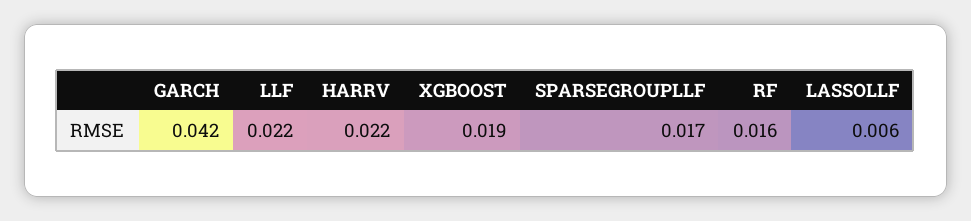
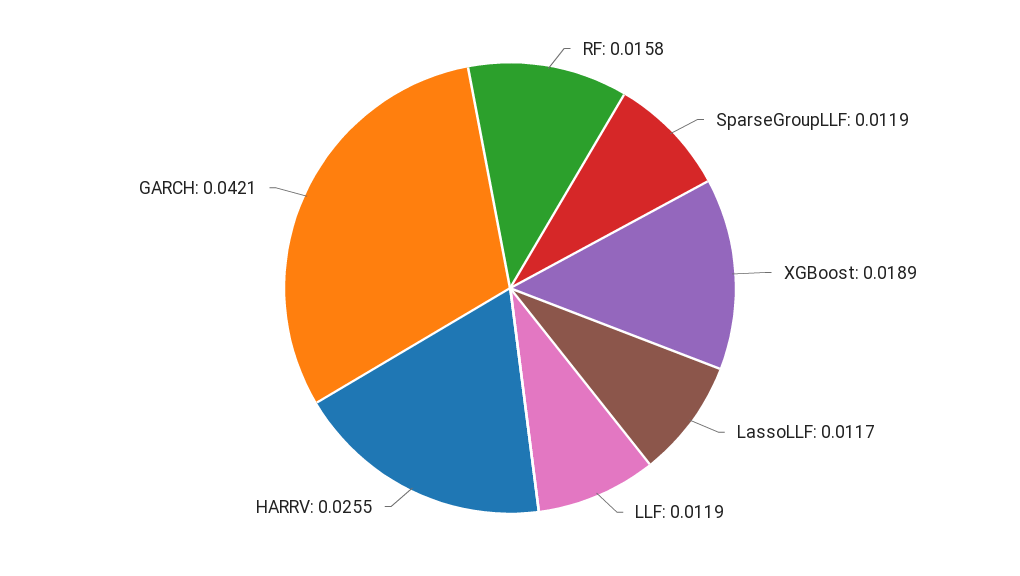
  {
    "GARCH": 0.0421,
-   "LLF": 0.022,
+   "LLF": 0.0119,
-   "HARRV": 0.022,
+   "HARRV": 0.0255,
    "XGBOOST": 0.0189,
-   "SPARSEGROUPLLF": 0.017,
+   "SPARSEGROUPLLF": 0.0119,
    "RF": 0.0158,
-   "LASSOLLF": 0.006
+   "LASSOLLF": 0.0117
  }

